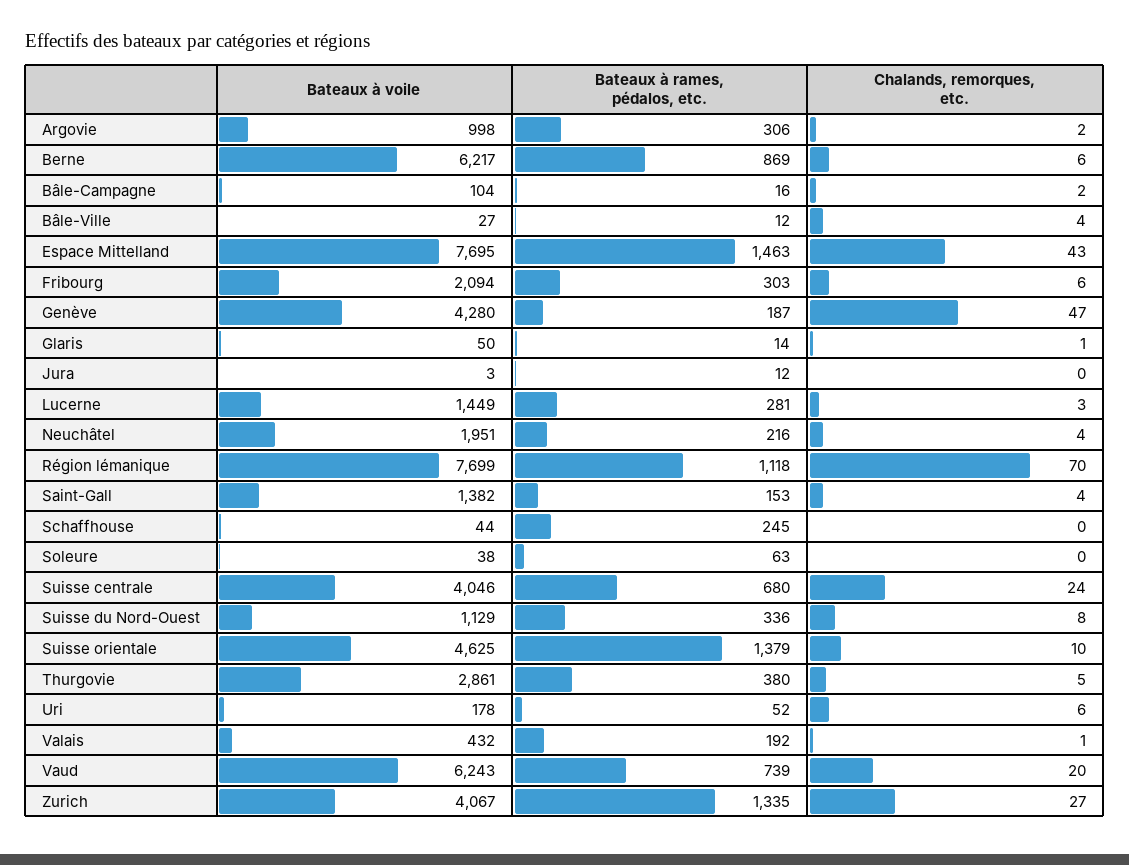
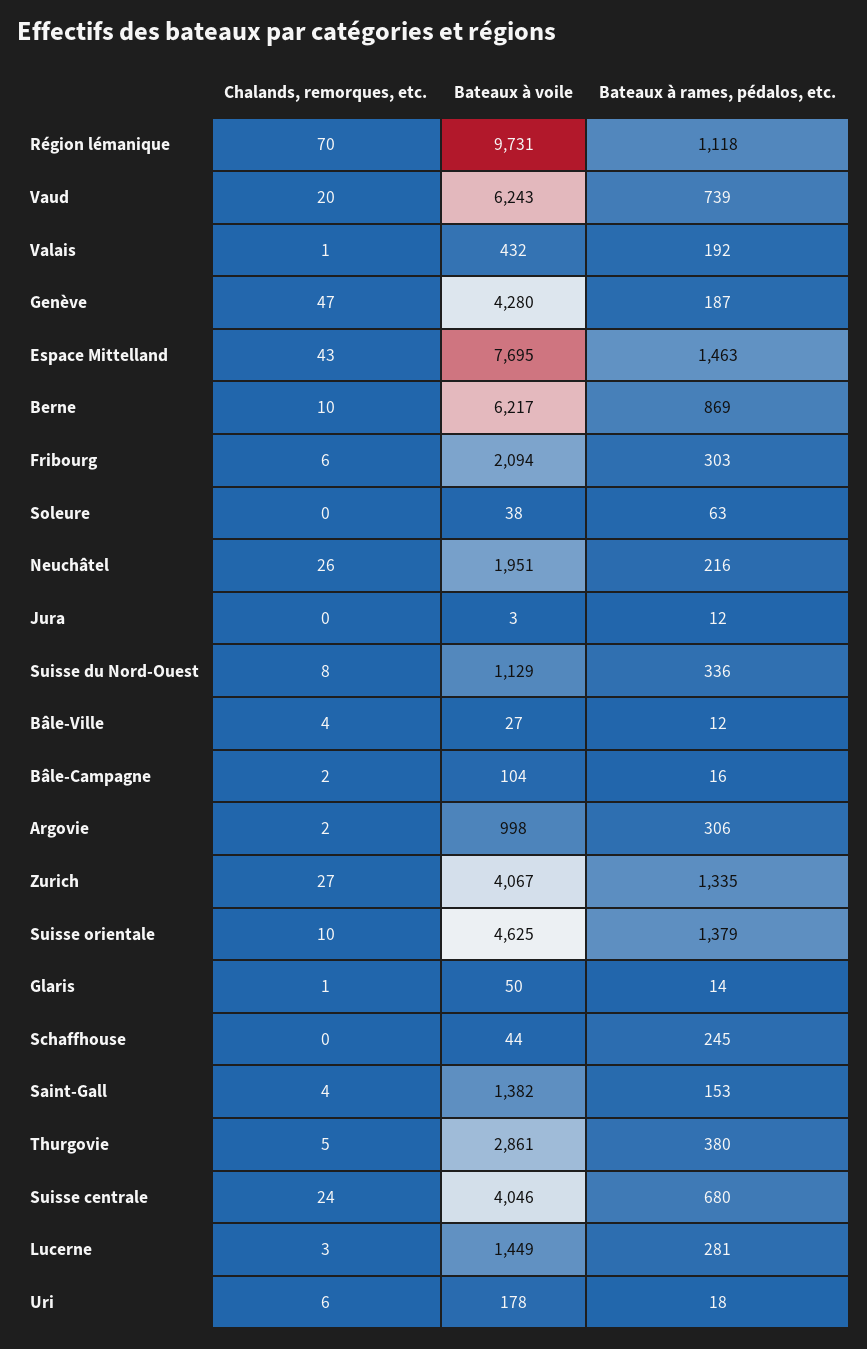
  {
    "Bateaux à voile": {
      "Argovie": 998,
      "Berne": 6217,
      "Bâle-Campagne": 104,
      "Bâle-Ville": 27,
      "Espace Mittelland": 7695,
      "Fribourg": 2094,
      "Genève": 4280,
      "Glaris": 50,
      "Jura": 3,
      "Lucerne": 1449,
      "Neuchâtel": 1951,
-     "Région lémanique": 7699,
+     "Région lémanique": 9731,
      "Saint-Gall": 1382,
      "Schaffhouse": 44,
      "Soleure": 38,
      "Suisse centrale": 4046,
      "Suisse du Nord-Ouest": 1129,
      "Suisse orientale": 4625,
      "Thurgovie": 2861,
      "Uri": 178,
      "Valais": 432,
      "Vaud": 6243,
      "Zurich": 4067
    },
    "Bateaux à rames, pédalos, etc.": {
      "Argovie": 306,
      "Berne": 869,
      "Bâle-Campagne": 16,
      "Bâle-Ville": 12,
      "Espace Mittelland": 1463,
      "Fribourg": 303,
      "Genève": 187,
      "Glaris": 14,
      "Jura": 12,
      "Lucerne": 281,
      "Neuchâtel": 216,
      "Région lémanique": 1118,
      "Saint-Gall": 153,
      "Schaffhouse": 245,
      "Soleure": 63,
      "Suisse centrale": 680,
      "Suisse du Nord-Ouest": 336,
      "Suisse orientale": 1379,
      "Thurgovie": 380,
-     "Uri": 52,
+     "Uri": 18,
      "Valais": 192,
      "Vaud": 739,
      "Zurich": 1335
    },
    "Chalands, remorques, etc.": {
      "Argovie": 2,
-     "Berne": 6,
+     "Berne": 10,
      "Bâle-Campagne": 2,
      "Bâle-Ville": 4,
      "Espace Mittelland": 43,
      "Fribourg": 6,
      "Genève": 47,
      "Glaris": 1,
      "Jura": 0,
      "Lucerne": 3,
-     "Neuchâtel": 4,
+     "Neuchâtel": 26,
      "Région lémanique": 70,
      "Saint-Gall": 4,
      "Schaffhouse": 0,
      "Soleure": 0,
      "Suisse centrale": 24,
      "Suisse du Nord-Ouest": 8,
      "Suisse orientale": 10,
      "Thurgovie": 5,
      "Uri": 6,
      "Valais": 1,
      "Vaud": 20,
      "Zurich": 27
    }
  }

